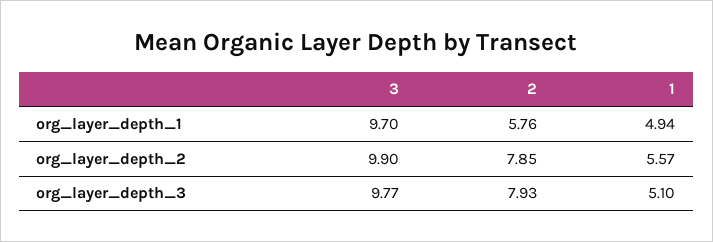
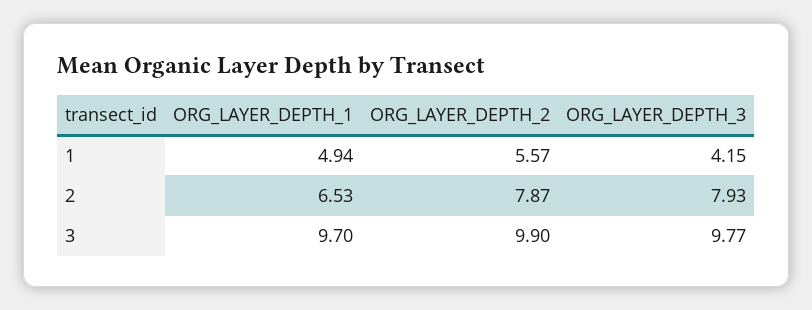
  {
    "3": {
      "org_layer_depth_1": 9.7,
      "org_layer_depth_2": 9.9,
      "org_layer_depth_3": 9.77
    },
    "2": {
-     "org_layer_depth_1": 5.76,
+     "org_layer_depth_1": 6.53,
-     "org_layer_depth_2": 7.85,
+     "org_layer_depth_2": 7.87,
      "org_layer_depth_3": 7.93
    },
    "1": {
      "org_layer_depth_1": 4.94,
      "org_layer_depth_2": 5.57,
-     "org_layer_depth_3": 5.1
+     "org_layer_depth_3": 4.15
    }
  }

